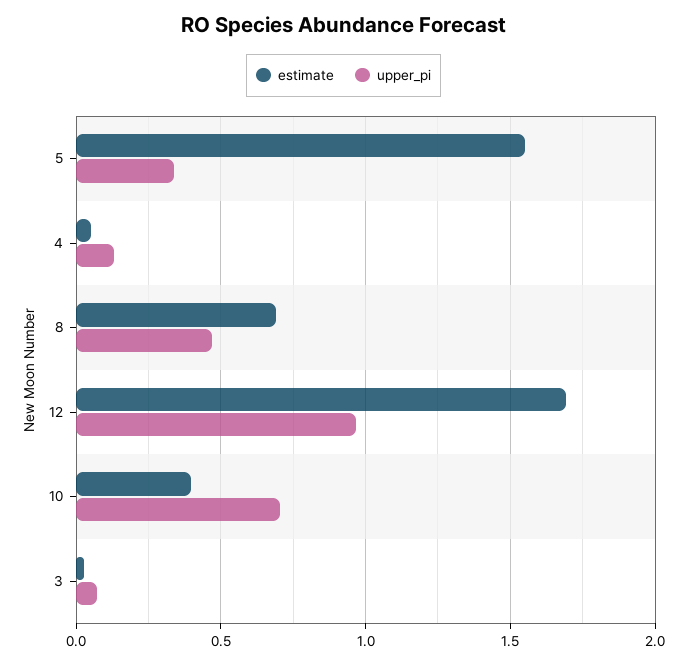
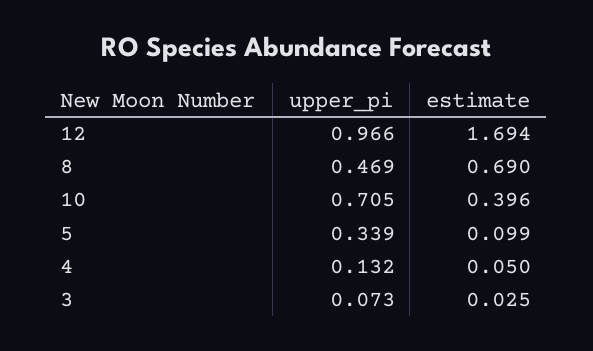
  {
    "estimate": {
-     "5": 1.55,
+     "5": 0.099,
      "4": 0.05,
      "8": 0.69,
      "12": 1.694,
      "10": 0.396,
      "3": 0.025
    },
    "upper_pi": {
      "5": 0.339,
      "4": 0.132,
      "8": 0.469,
      "12": 0.966,
      "10": 0.705,
      "3": 0.073
    }
  }

